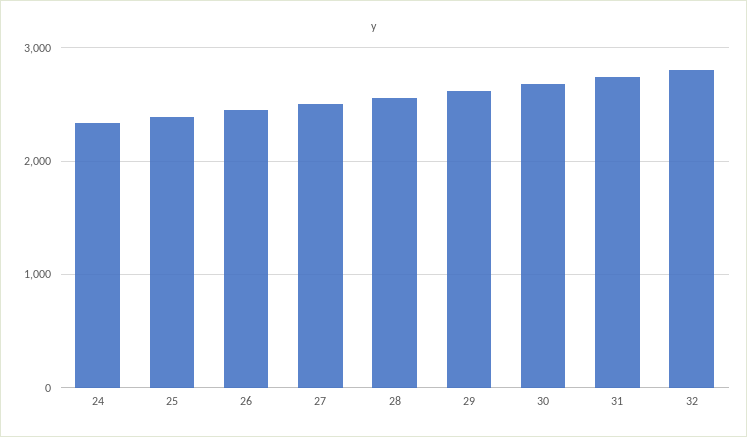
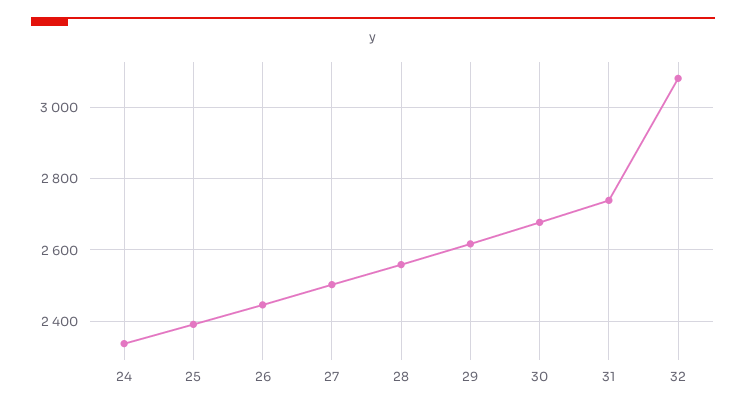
  {
    "24": 2340,
    "25": 2400,
    "26": 2440,
    "27": 2500,
    "28": 2560,
    "29": 2620,
    "30": 2680,
    "31": 2740,
-   "32": 2800
+   "32": 3080
  }

